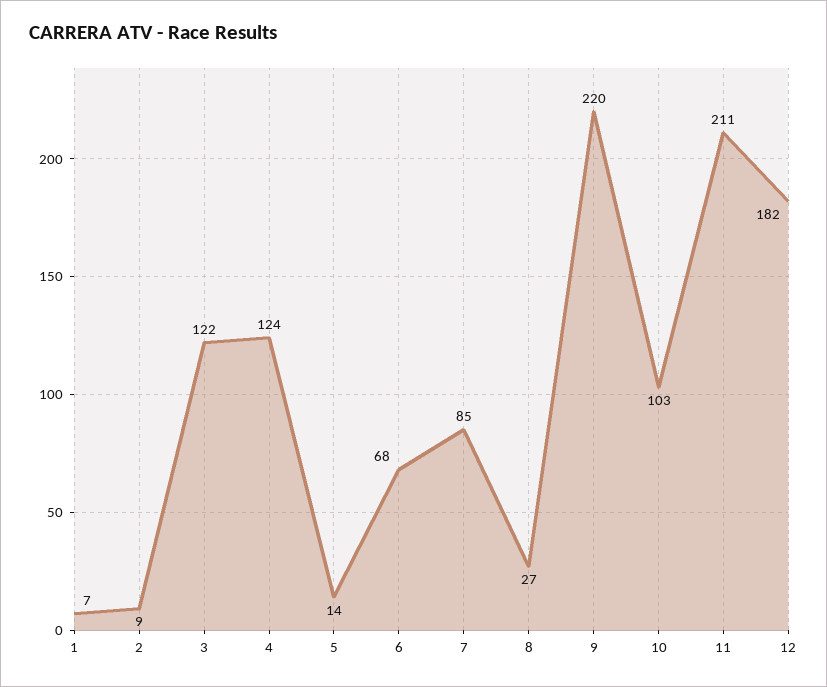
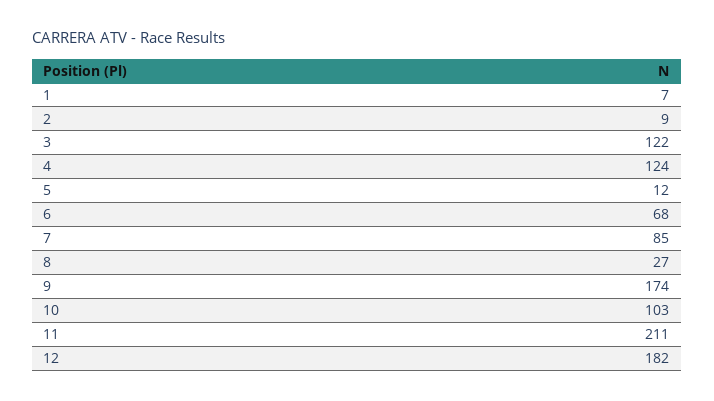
  {
    "1": 7,
    "2": 9,
    "3": 122,
    "4": 124,
-   "5": 14,
+   "5": 12,
    "6": 68,
    "7": 85,
    "8": 27,
-   "9": 220,
+   "9": 174,
    "10": 103,
    "11": 211,
    "12": 182
  }

